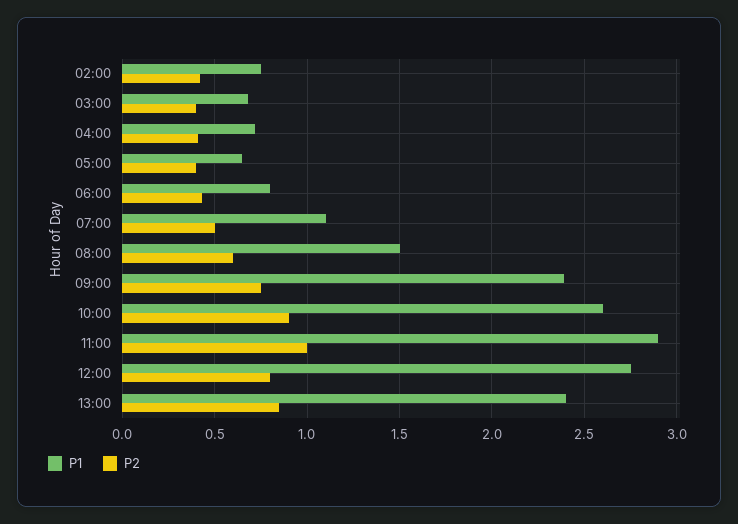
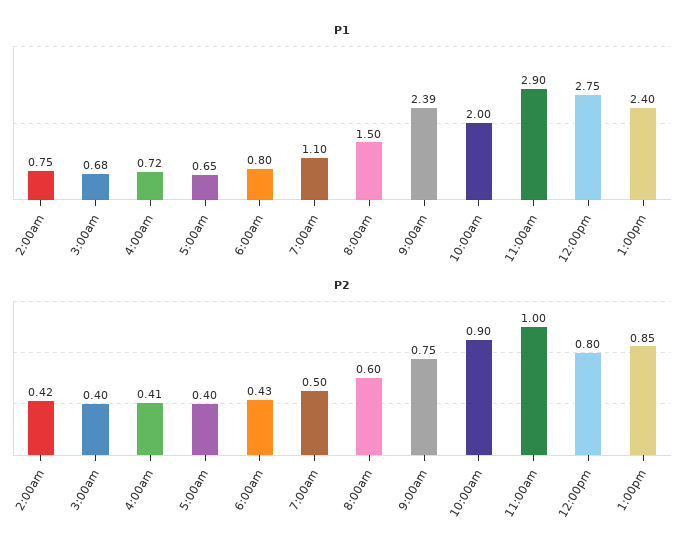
  {
    "P1": {
      "02:00": 0.75,
      "03:00": 0.68,
      "04:00": 0.72,
      "05:00": 0.65,
      "06:00": 0.8,
      "07:00": 1.1,
      "08:00": 1.5,
      "09:00": 2.39,
-     "10:00": 2.6,
+     "10:00": 2,
      "11:00": 2.9,
      "12:00": 2.75,
      "13:00": 2.4
    },
    "P2": {
      "02:00": 0.42,
      "03:00": 0.4,
      "04:00": 0.41,
      "05:00": 0.4,
      "06:00": 0.43,
      "07:00": 0.5,
      "08:00": 0.6,
      "09:00": 0.75,
      "10:00": 0.9,
      "11:00": 1,
      "12:00": 0.8,
      "13:00": 0.85
    }
  }

